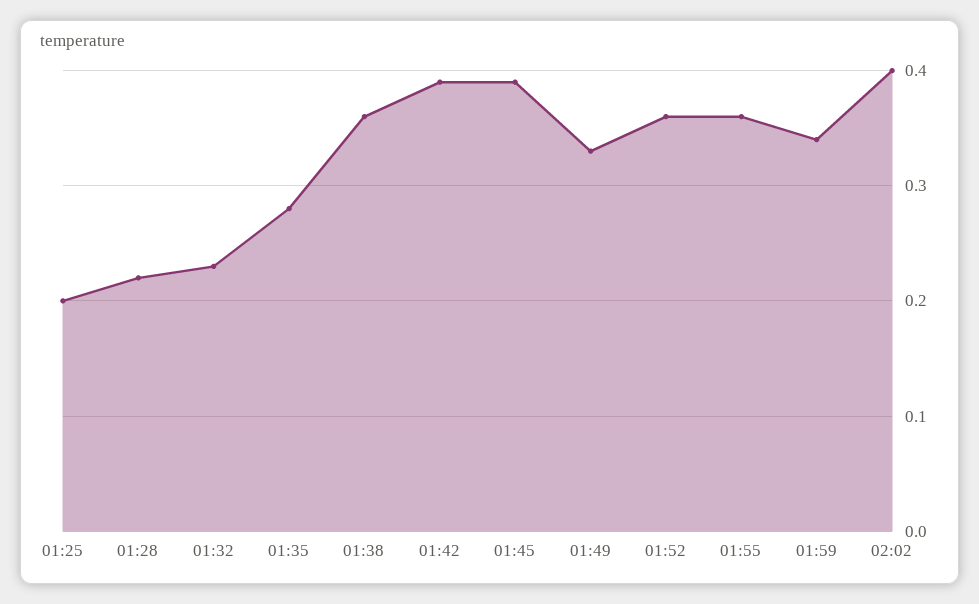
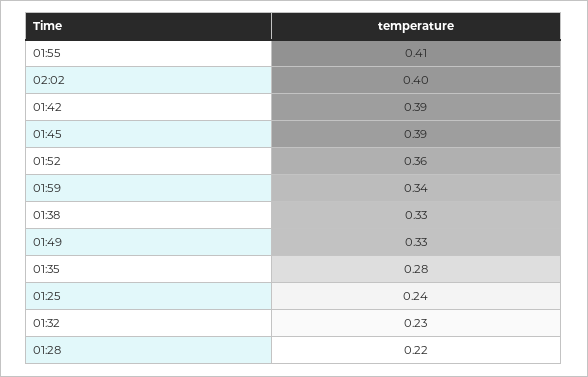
  {
-   "01:25": 0.2,
+   "01:25": 0.24,
    "01:28": 0.22,
    "01:32": 0.23,
    "01:35": 0.28,
-   "01:38": 0.36,
+   "01:38": 0.33,
    "01:42": 0.39,
    "01:45": 0.39,
    "01:49": 0.33,
    "01:52": 0.36,
-   "01:55": 0.36,
+   "01:55": 0.41,
    "01:59": 0.34,
    "02:02": 0.4
  }

